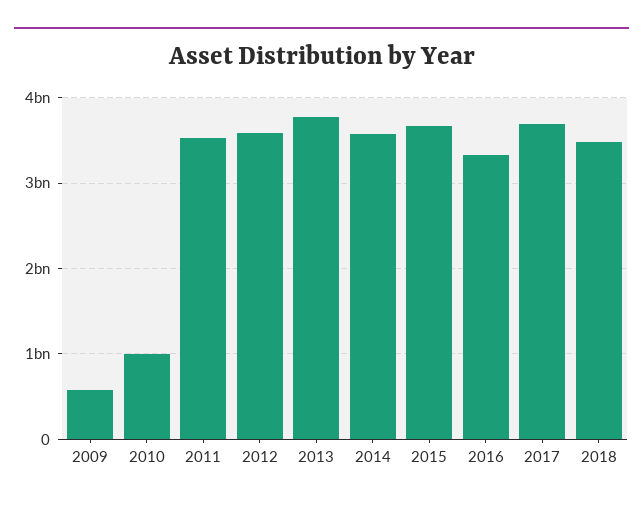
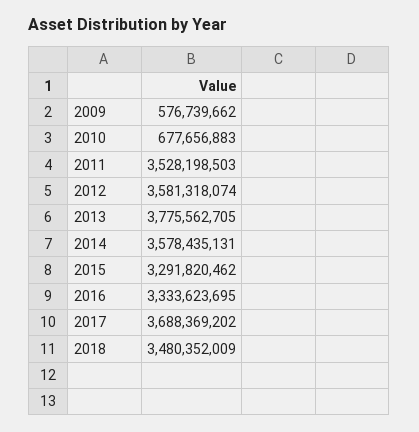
  {
    "2009": 576739662,
-   "2010": 1000000000,
+   "2010": 677656883,
    "2011": 3528198503,
    "2012": 3581318074,
    "2013": 3775562705,
    "2014": 3578435131,
-   "2015": 3700000000,
+   "2015": 3291820462,
    "2016": 3333623695,
    "2017": 3688369202,
    "2018": 3480352009
  }

